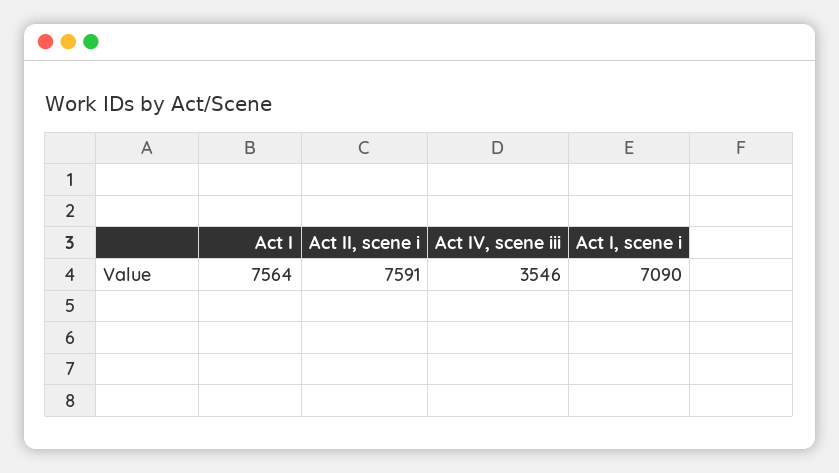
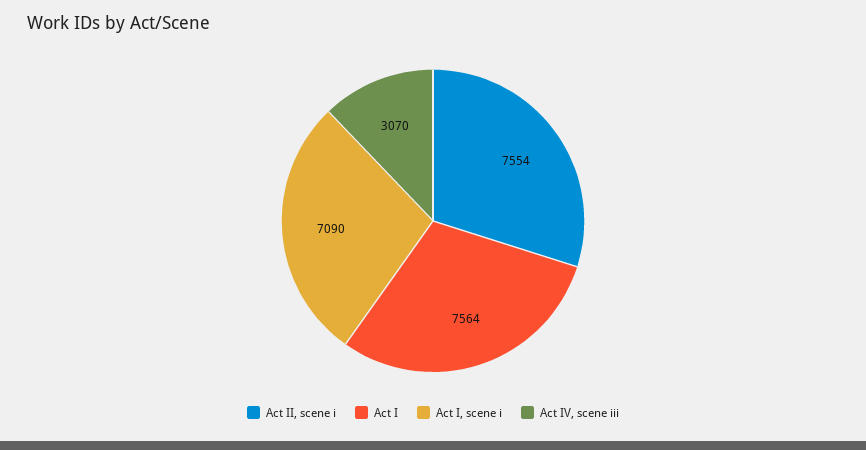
  {
    "Act I": 7564,
-   "Act II, scene i": 7591,
+   "Act II, scene i": 7554,
-   "Act IV, scene iii": 3546,
+   "Act IV, scene iii": 3070,
    "Act I, scene i": 7090
  }

